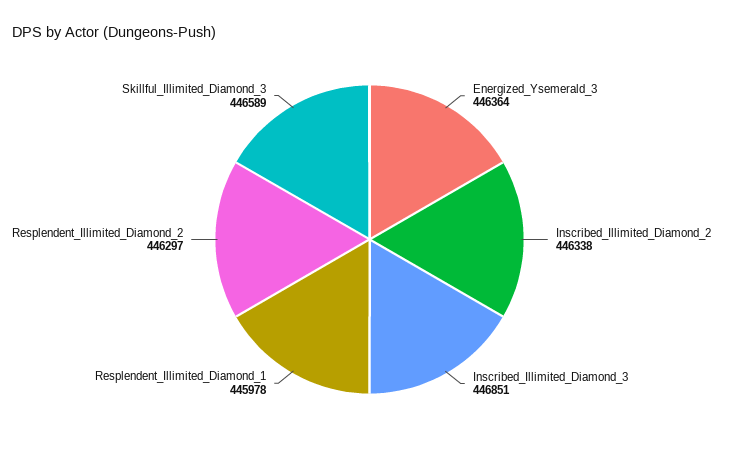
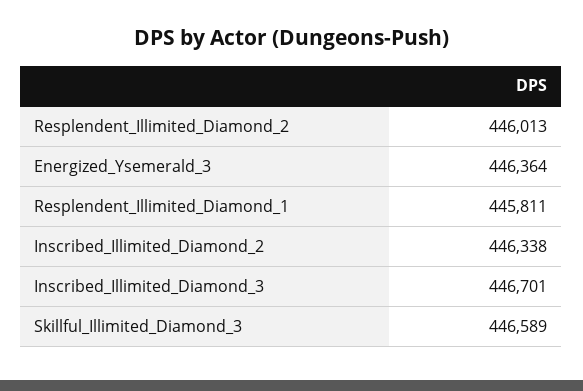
  {
    "Energized_Ysemerald_3": 446364,
    "Inscribed_Illimited_Diamond_2": 446338,
-   "Inscribed_Illimited_Diamond_3": 446851,
+   "Inscribed_Illimited_Diamond_3": 446701,
-   "Resplendent_Illimited_Diamond_1": 445978,
+   "Resplendent_Illimited_Diamond_1": 445811,
-   "Resplendent_Illimited_Diamond_2": 446297,
+   "Resplendent_Illimited_Diamond_2": 446013,
    "Skillful_Illimited_Diamond_3": 446589
  }

